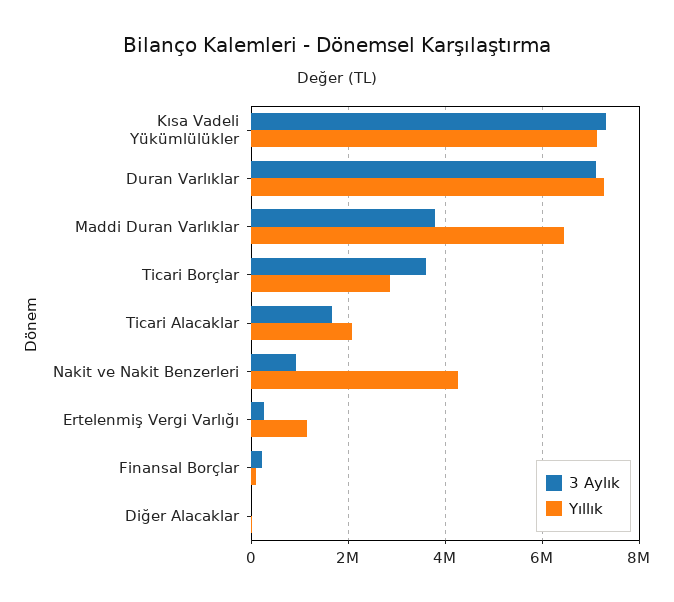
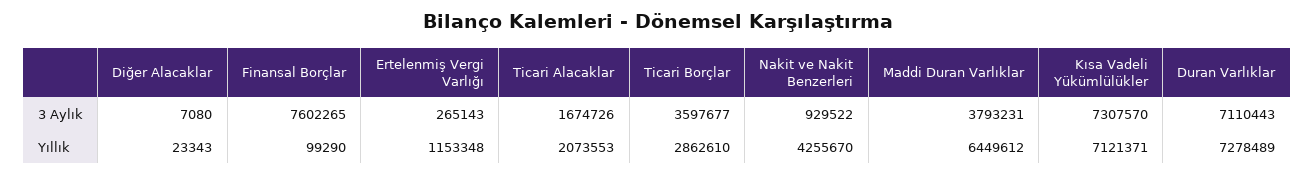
  {
    "3 Aylık": {
      "Kısa Vadeli Yükümlülükler": 7307570,
      "Duran Varlıklar": 7110443,
      "Maddi Duran Varlıklar": 3793231,
      "Ticari Borçlar": 3597677,
      "Ticari Alacaklar": 1674726,
      "Nakit ve Nakit Benzerleri": 929522,
      "Ertelenmiş Vergi Varlığı": 265143,
-     "Finansal Borçlar": 200000,
+     "Finansal Borçlar": 7602265,
      "Diğer Alacaklar": 7080
    },
    "Yıllık": {
      "Kısa Vadeli Yükümlülükler": 7121371,
      "Duran Varlıklar": 7278489,
      "Maddi Duran Varlıklar": 6449612,
      "Ticari Borçlar": 2862610,
      "Ticari Alacaklar": 2073553,
      "Nakit ve Nakit Benzerleri": 4255670,
      "Ertelenmiş Vergi Varlığı": 1153348,
      "Finansal Borçlar": 99290,
      "Diğer Alacaklar": 23343
    }
  }

